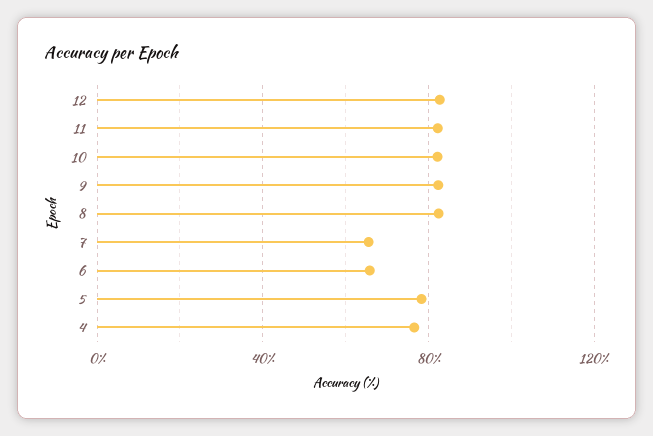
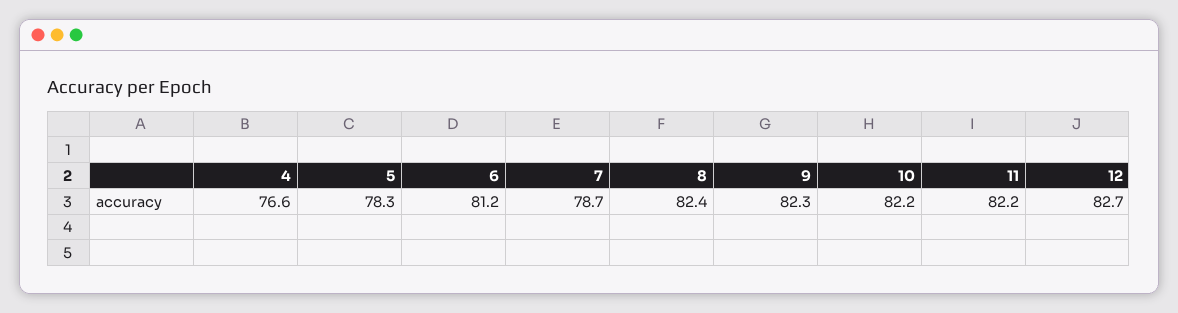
  {
    "12": 82.7,
    "11": 82.2,
    "10": 82.2,
    "9": 82.3,
    "8": 82.4,
-   "7": 65,
+   "7": 78.7,
-   "6": 65,
+   "6": 81.2,
    "5": 78.3,
    "4": 76.6
  }

